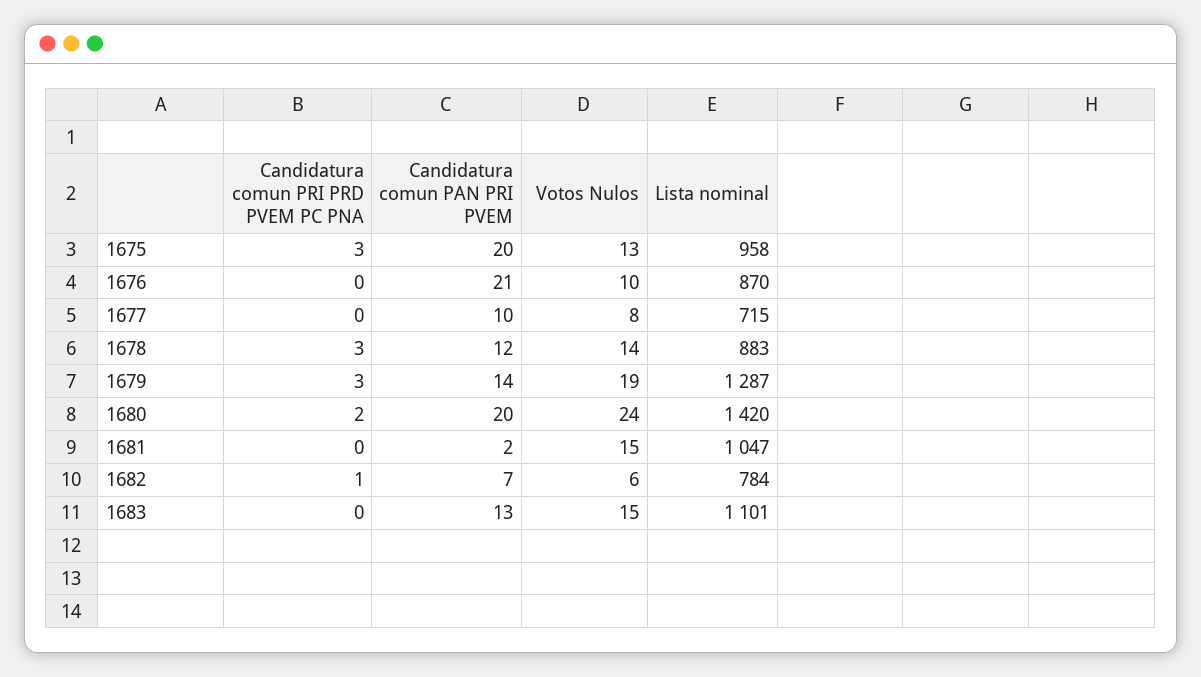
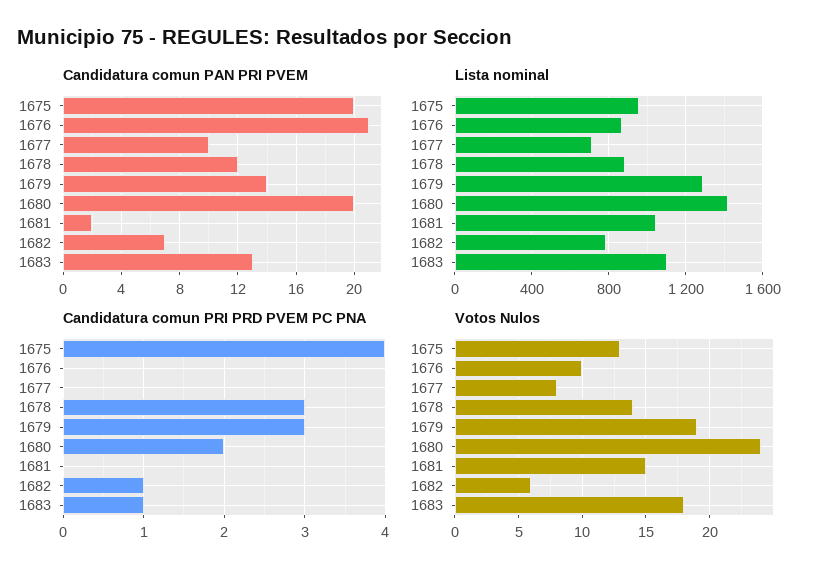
  {
    "Candidatura comun PRI PRD PVEM PC PNA": {
-     "1675": 3,
+     "1675": 4,
      "1676": 0,
      "1677": 0,
      "1678": 3,
      "1679": 3,
      "1680": 2,
      "1681": 0,
      "1682": 1,
-     "1683": 0
+     "1683": 1
    },
    "Candidatura comun PAN PRI PVEM": {
      "1675": 20,
      "1676": 21,
      "1677": 10,
      "1678": 12,
      "1679": 14,
      "1680": 20,
      "1681": 2,
      "1682": 7,
      "1683": 13
    },
    "Votos Nulos": {
      "1675": 13,
      "1676": 10,
      "1677": 8,
      "1678": 14,
      "1679": 19,
      "1680": 24,
      "1681": 15,
      "1682": 6,
-     "1683": 15
+     "1683": 18
    },
    "Lista nominal": {
      "1675": 958,
      "1676": 870,
      "1677": 715,
      "1678": 883,
      "1679": 1287,
      "1680": 1420,
      "1681": 1047,
      "1682": 784,
      "1683": 1101
    }
  }

